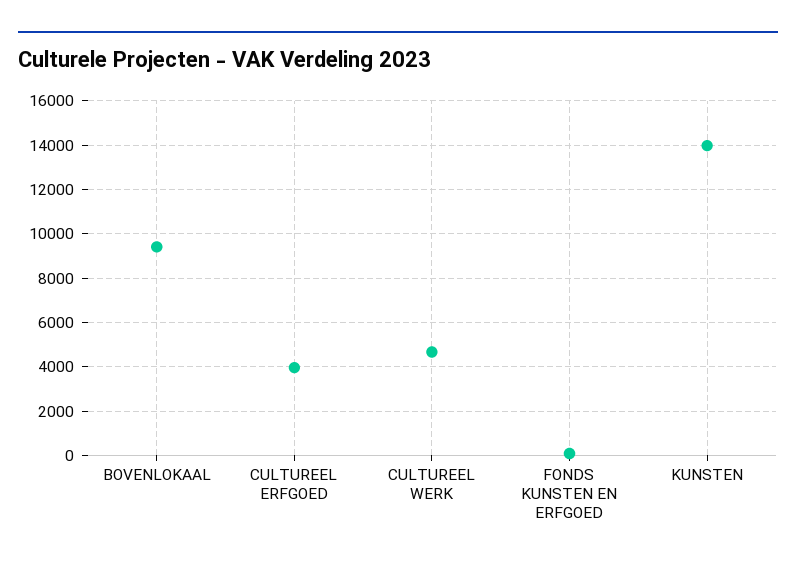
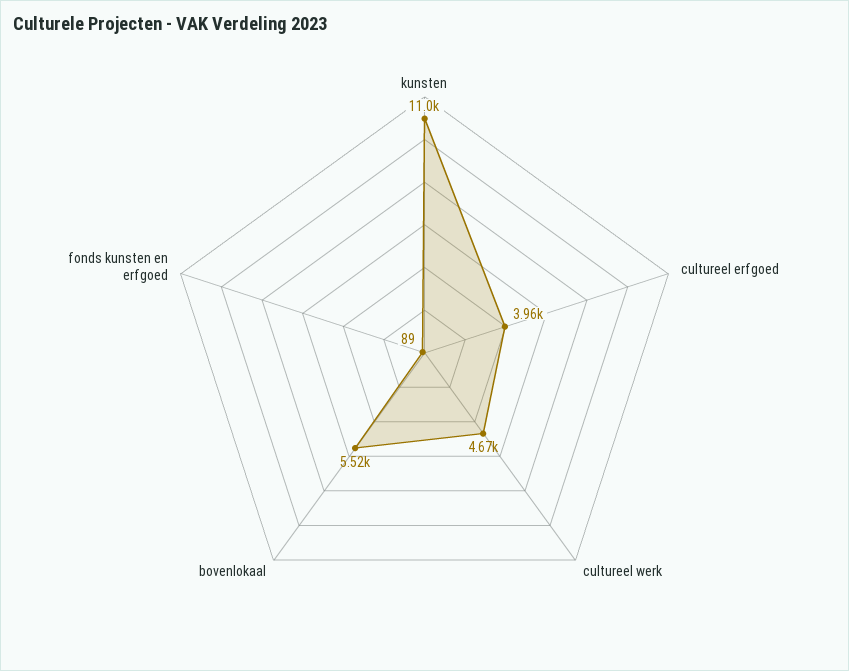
  {
-   "BOVENLOKAAL": 9500,
+   "BOVENLOKAAL": 5520,
    "CULTUREEL ERFGOED": 3960,
    "CULTUREEL WERK": 4670,
    "FONDS KUNSTEN EN ERFGOED": 89,
-   "KUNSTEN": 14000
+   "KUNSTEN": 11000
  }

